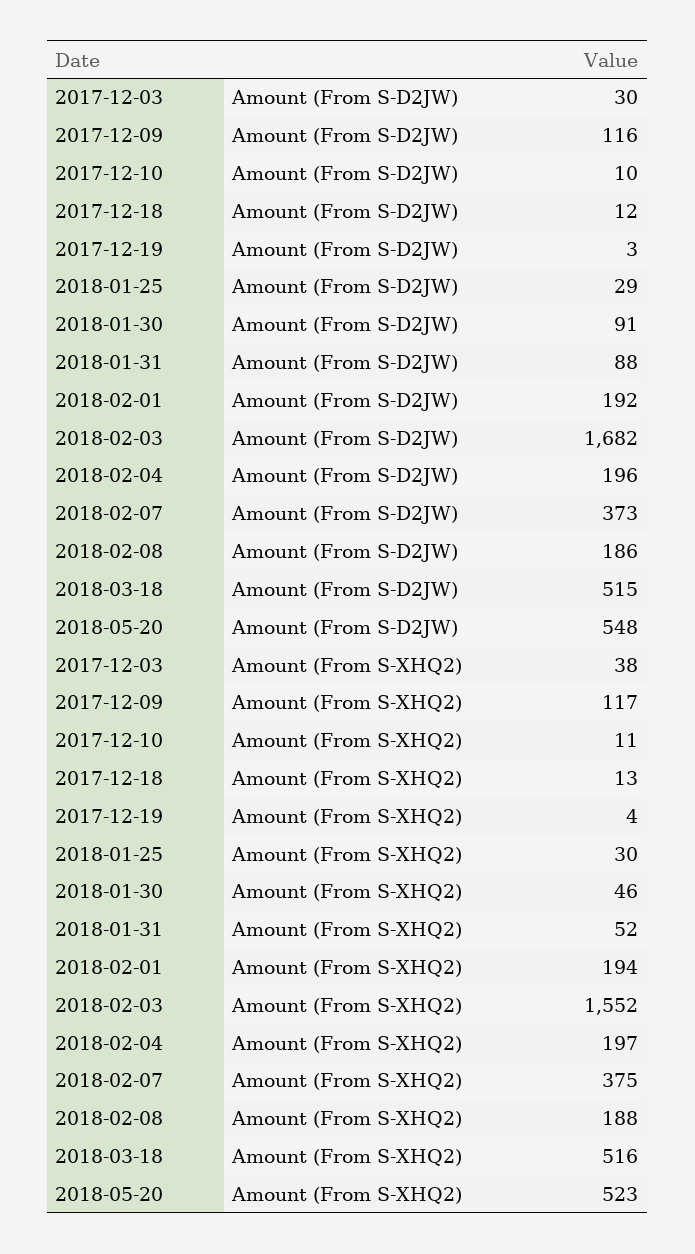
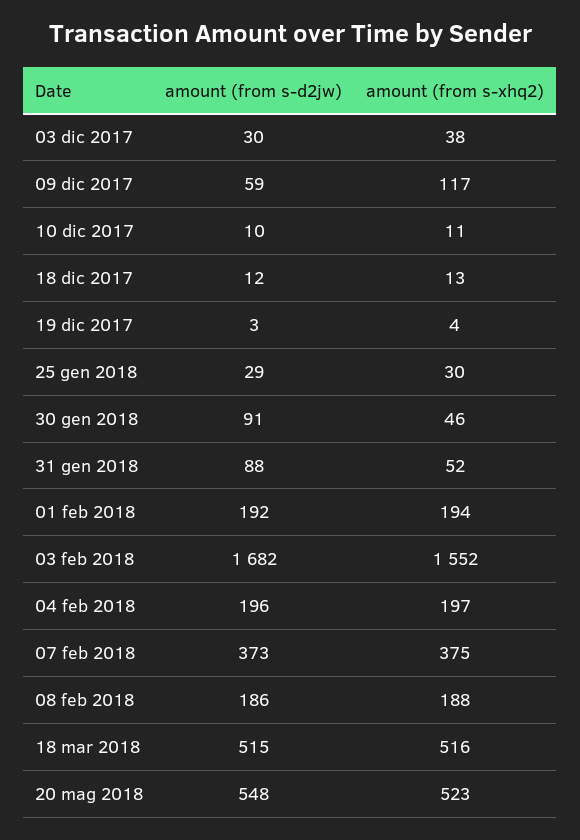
  {
    "2017-12-03": {
      "Amount (From S-D2JW)": 30,
      "Amount (From S-XHQ2)": 38
    },
    "2017-12-09": {
-     "Amount (From S-D2JW)": 116,
+     "Amount (From S-D2JW)": 59,
      "Amount (From S-XHQ2)": 117
    },
    "2017-12-10": {
      "Amount (From S-D2JW)": 10,
      "Amount (From S-XHQ2)": 11
    },
    "2017-12-18": {
      "Amount (From S-D2JW)": 12,
      "Amount (From S-XHQ2)": 13
    },
    "2017-12-19": {
      "Amount (From S-D2JW)": 3,
      "Amount (From S-XHQ2)": 4
    },
    "2018-01-25": {
      "Amount (From S-D2JW)": 29,
      "Amount (From S-XHQ2)": 30
    },
    "2018-01-30": {
      "Amount (From S-D2JW)": 91,
      "Amount (From S-XHQ2)": 46
    },
    "2018-01-31": {
      "Amount (From S-D2JW)": 88,
      "Amount (From S-XHQ2)": 52
    },
    "2018-02-01": {
      "Amount (From S-D2JW)": 192,
      "Amount (From S-XHQ2)": 194
    },
    "2018-02-03": {
      "Amount (From S-D2JW)": 1682,
      "Amount (From S-XHQ2)": 1552
    },
    "2018-02-04": {
      "Amount (From S-D2JW)": 196,
      "Amount (From S-XHQ2)": 197
    },
    "2018-02-07": {
      "Amount (From S-D2JW)": 373,
      "Amount (From S-XHQ2)": 375
    },
    "2018-02-08": {
      "Amount (From S-D2JW)": 186,
      "Amount (From S-XHQ2)": 188
    },
    "2018-03-18": {
      "Amount (From S-D2JW)": 515,
      "Amount (From S-XHQ2)": 516
    },
    "2018-05-20": {
      "Amount (From S-D2JW)": 548,
      "Amount (From S-XHQ2)": 523
    }
  }

